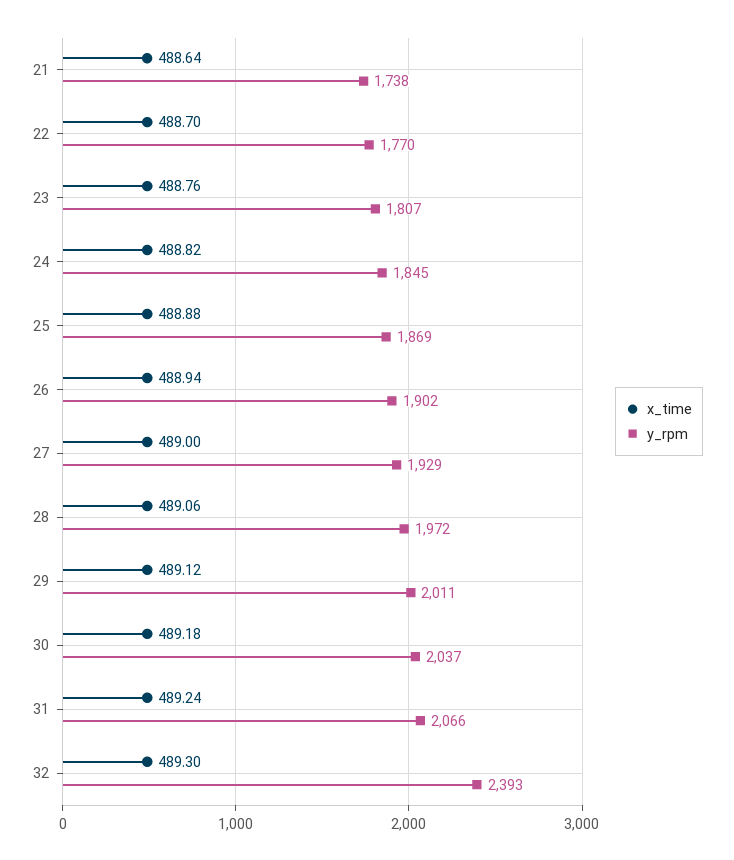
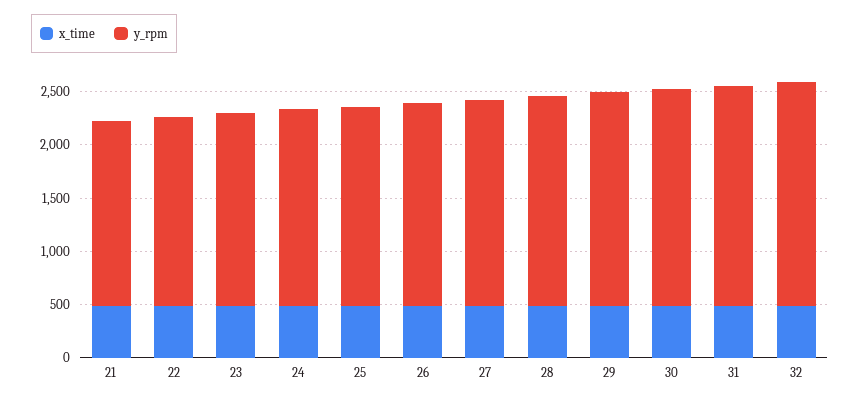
  {
    "x_time": {
      "21": 488.64,
      "22": 488.7,
      "23": 488.76,
      "24": 488.82,
      "25": 488.88,
      "26": 488.94,
      "27": 489,
      "28": 489.06,
      "29": 489.12,
      "30": 489.18,
      "31": 489.24,
      "32": 489.3
    },
    "y_rpm": {
      "21": 1738,
      "22": 1770,
      "23": 1807,
      "24": 1845,
      "25": 1869,
      "26": 1902,
      "27": 1929,
      "28": 1972,
      "29": 2011,
      "30": 2037,
      "31": 2066,
-     "32": 2393
+     "32": 2100
    }
  }

